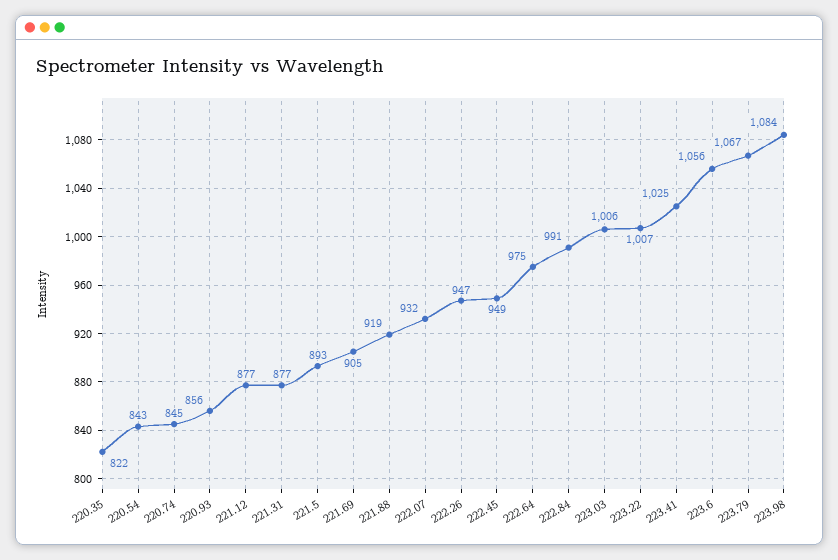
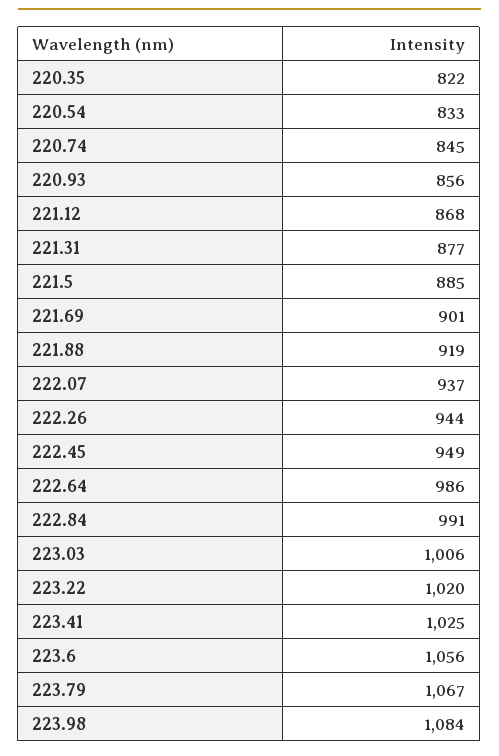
  {
    "220.35": 822,
-   "220.54": 843,
+   "220.54": 833,
    "220.74": 845,
    "220.93": 856,
-   "221.12": 877,
+   "221.12": 868,
    "221.31": 877,
-   "221.5": 893,
+   "221.5": 885,
-   "221.69": 905,
+   "221.69": 901,
    "221.88": 919,
-   "222.07": 932,
+   "222.07": 937,
-   "222.26": 947,
+   "222.26": 944,
    "222.45": 949,
-   "222.64": 975,
+   "222.64": 986,
    "222.84": 991,
    "223.03": 1006,
-   "223.22": 1007,
+   "223.22": 1020,
    "223.41": 1025,
    "223.6": 1056,
    "223.79": 1067,
    "223.98": 1084
  }

